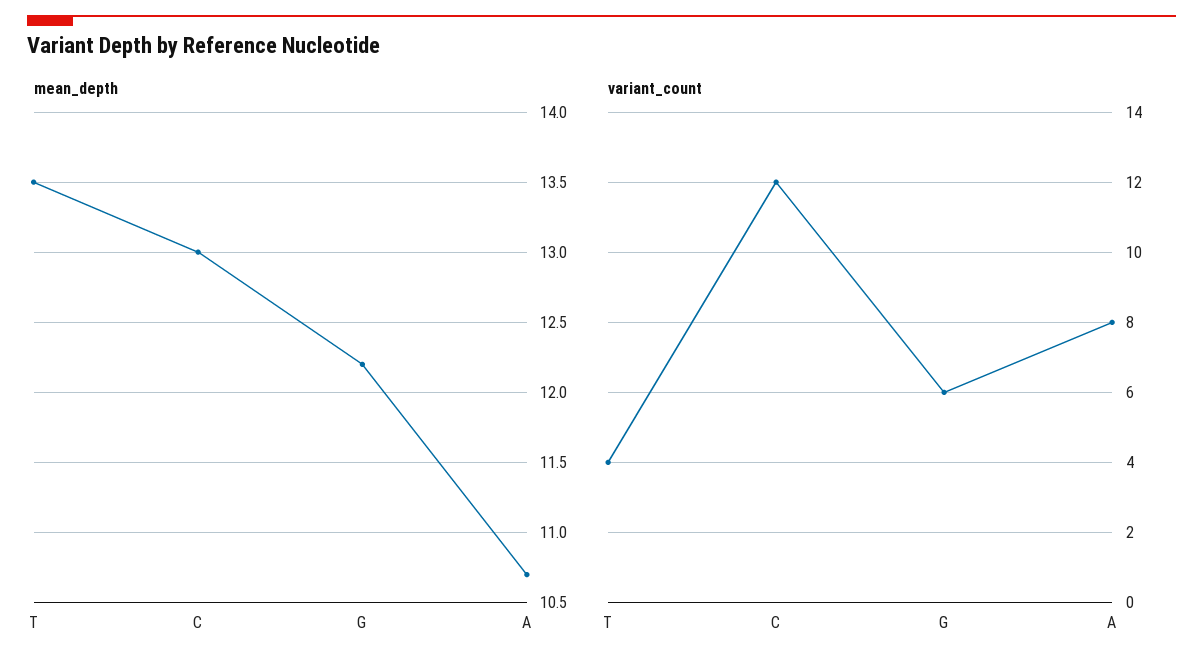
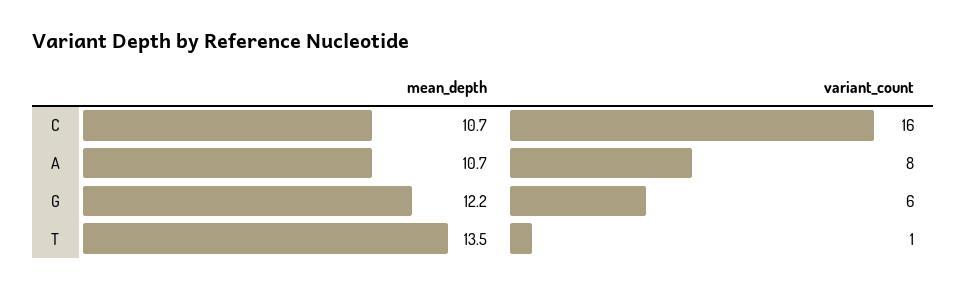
  {
    "mean_depth": {
      "T": 13.5,
-     "C": 13,
+     "C": 10.7,
      "G": 12.2,
      "A": 10.7
    },
    "variant_count": {
-     "T": 4,
+     "T": 1,
-     "C": 12,
+     "C": 16,
      "G": 6,
      "A": 8
    }
  }

